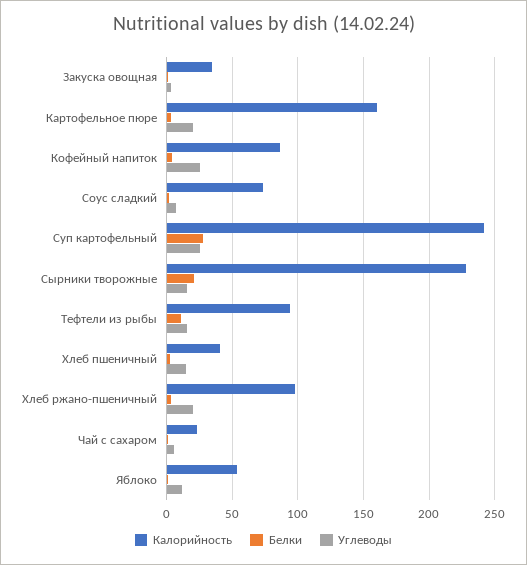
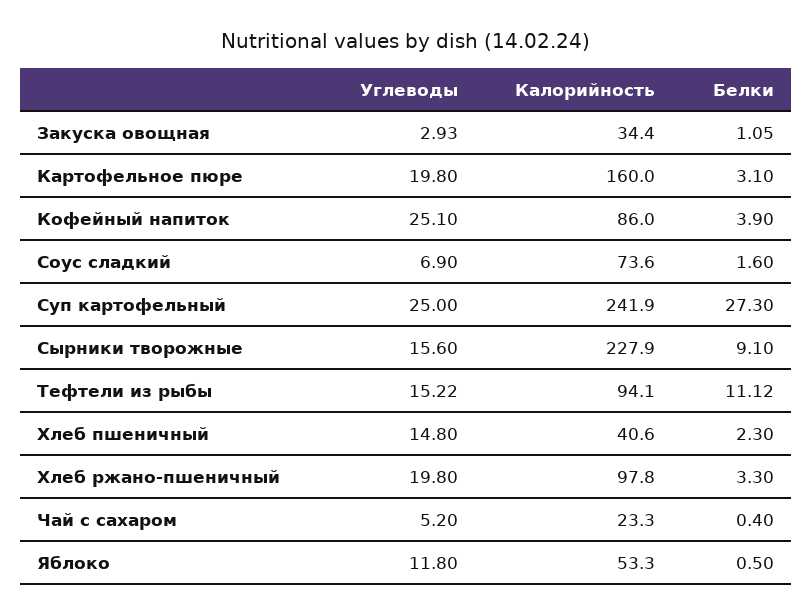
  {
    "Калорийность": {
      "Закуска овощная": 34.4,
      "Картофельное пюре": 160,
      "Кофейный напиток": 86,
      "Соус сладкий": 73.6,
      "Суп картофельный": 241.9,
      "Сырники творожные": 227.9,
      "Тефтели из рыбы": 94.1,
      "Хлеб пшеничный": 40.6,
      "Хлеб ржано-пшеничный": 97.8,
      "Чай с сахаром": 23.3,
      "Яблоко": 53.3
    },
    "Белки": {
      "Закуска овощная": 1.05,
      "Картофельное пюре": 3.1,
      "Кофейный напиток": 3.9,
      "Соус сладкий": 1.6,
      "Суп картофельный": 27.3,
-     "Сырники творожные": 20,
+     "Сырники творожные": 9.1,
      "Тефтели из рыбы": 11.12,
      "Хлеб пшеничный": 2.3,
      "Хлеб ржано-пшеничный": 3.3,
      "Чай с сахаром": 0.4,
      "Яблоко": 0.5
    },
    "Углеводы": {
      "Закуска овощная": 2.93,
      "Картофельное пюре": 19.8,
      "Кофейный напиток": 25.1,
      "Соус сладкий": 6.9,
      "Суп картофельный": 25,
      "Сырники творожные": 15.6,
      "Тефтели из рыбы": 15.22,
      "Хлеб пшеничный": 14.8,
      "Хлеб ржано-пшеничный": 19.8,
      "Чай с сахаром": 5.2,
      "Яблоко": 11.8
    }
  }

